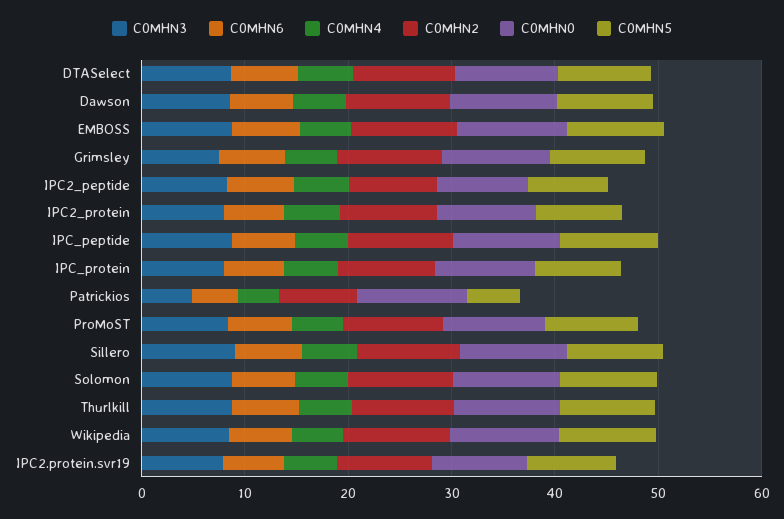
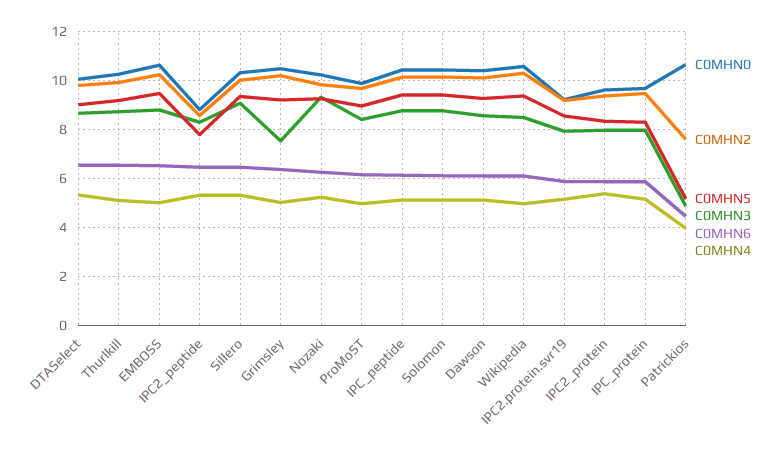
  {
    "C0MHN3": {
      "DTASelect": 8.75,
      "Dawson": 8.5,
      "EMBOSS": 8.75,
      "Grimsley": 7.5,
      "IPC2_peptide": 8.25,
      "IPC2_protein": 8,
      "IPC_peptide": 8.75,
      "IPC_protein": 8,
      "Patrickios": 4.75,
      "ProMoST": 8.5,
      "Sillero": 9,
      "Solomon": 8.75,
      "Thurlkill": 8.75,
      "Wikipedia": 8.5,
-     "IPC2.protein.svr19": 8
+     "IPC2.protein.svr19": 8,
+     "Nozaki": 9.25
    },
    "C0MHN6": {
      "DTASelect": 6.5,
      "Dawson": 6,
      "EMBOSS": 6.5,
      "Grimsley": 6.25,
      "IPC2_peptide": 6.5,
      "IPC2_protein": 5.75,
      "IPC_peptide": 6,
      "IPC_protein": 5.75,
      "Patrickios": 4.5,
      "ProMoST": 6.25,
      "Sillero": 6.5,
      "Solomon": 6,
      "Thurlkill": 6.5,
      "Wikipedia": 6,
-     "IPC2.protein.svr19": 5.75
+     "IPC2.protein.svr19": 5.75,
+     "Nozaki": 6.25
    },
    "C0MHN4": {
      "DTASelect": 5.25,
      "Dawson": 5,
      "EMBOSS": 5,
      "Grimsley": 5,
      "IPC2_peptide": 5.25,
      "IPC2_protein": 5.25,
      "IPC_peptide": 5,
      "IPC_protein": 5.25,
      "Patrickios": 4,
      "ProMoST": 5,
      "Sillero": 5.25,
      "Solomon": 5,
      "Thurlkill": 5,
      "Wikipedia": 5,
-     "IPC2.protein.svr19": 5.25
+     "IPC2.protein.svr19": 5.25,
+     "Nozaki": 5.25
    },
    "C0MHN2": {
      "DTASelect": 9.75,
      "Dawson": 10,
      "EMBOSS": 10.25,
      "Grimsley": 10.25,
      "IPC2_peptide": 8.5,
      "IPC2_protein": 9.25,
      "IPC_peptide": 10,
      "IPC_protein": 9.5,
      "Patrickios": 7.5,
      "ProMoST": 9.75,
      "Sillero": 10,
      "Solomon": 10.25,
      "Thurlkill": 10,
      "Wikipedia": 10.25,
-     "IPC2.protein.svr19": 9.25
+     "IPC2.protein.svr19": 9.25,
+     "Nozaki": 9.75
    },
    "C0MHN0": {
      "DTASelect": 10,
      "Dawson": 10.5,
      "EMBOSS": 10.5,
      "Grimsley": 10.5,
      "IPC2_peptide": 8.75,
      "IPC2_protein": 9.5,
      "IPC_peptide": 10.5,
      "IPC_protein": 9.75,
      "Patrickios": 10.75,
      "ProMoST": 9.75,
      "Sillero": 10.25,
      "Solomon": 10.5,
      "Thurlkill": 10.25,
      "Wikipedia": 10.5,
-     "IPC2.protein.svr19": 9.25
+     "IPC2.protein.svr19": 9.25,
+     "Nozaki": 10.25
    },
    "C0MHN5": {
      "DTASelect": 9,
      "Dawson": 9.25,
      "EMBOSS": 9.5,
      "Grimsley": 9.25,
      "IPC2_peptide": 7.75,
      "IPC2_protein": 8.25,
      "IPC_peptide": 9.5,
      "IPC_protein": 8.25,
      "Patrickios": 5.25,
      "ProMoST": 9,
      "Sillero": 9.25,
      "Solomon": 9.5,
      "Thurlkill": 9.25,
      "Wikipedia": 9.25,
-     "IPC2.protein.svr19": 8.5
+     "IPC2.protein.svr19": 8.5,
+     "Nozaki": 9.25
    }
  }

